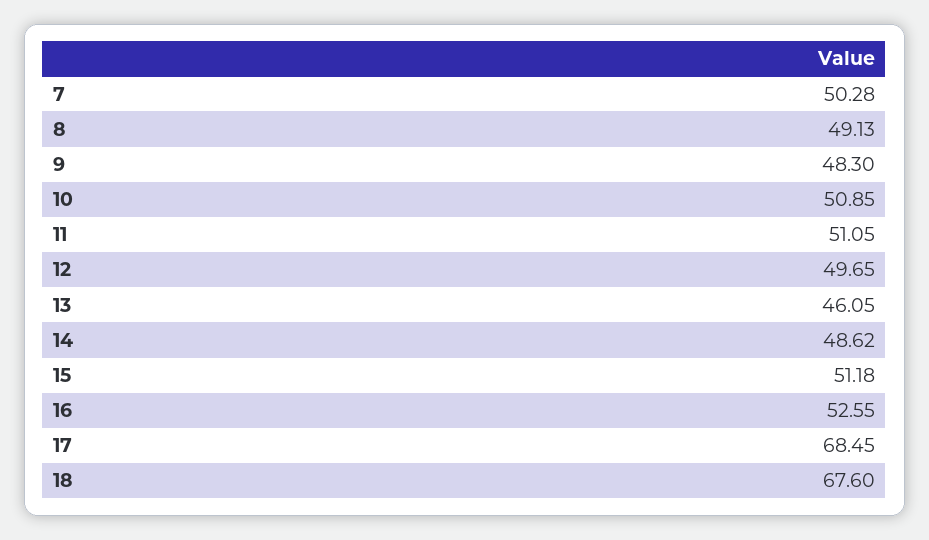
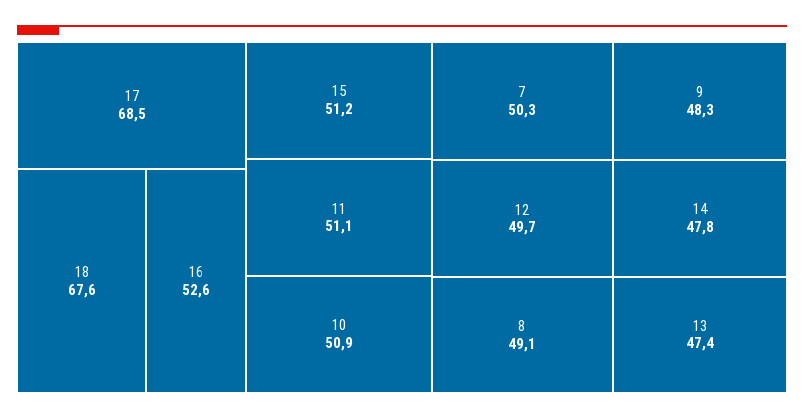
  {
    "7": 50.28,
    "8": 49.13,
    "9": 48.3,
    "10": 50.85,
    "11": 51.05,
    "12": 49.65,
-   "13": 46.05,
+   "13": 47.4,
-   "14": 48.62,
+   "14": 47.8,
    "15": 51.18,
    "16": 52.55,
    "17": 68.45,
    "18": 67.6
  }

